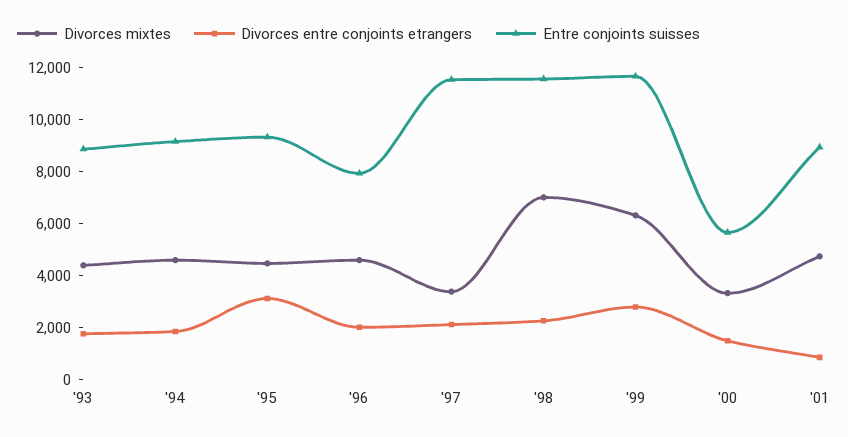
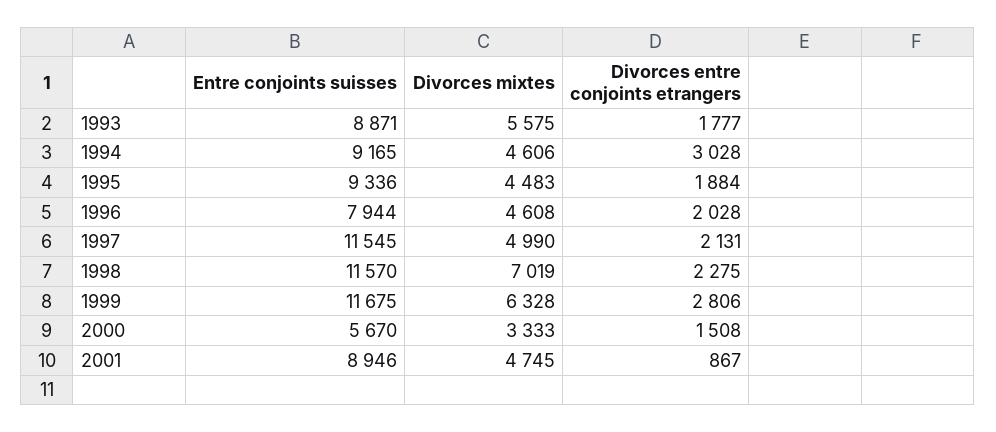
  {
    "Divorces mixtes": {
-     "'93": 4500,
+     "'93": 5575,
      "'94": 4606,
      "'95": 4483,
      "'96": 4608,
-     "'97": 3500,
+     "'97": 4990,
      "'98": 7019,
      "'99": 6328,
      "'00": 3333,
      "'01": 4745
    },
    "Divorces entre conjoints etrangers": {
      "'93": 1777,
-     "'94": 2000,
+     "'94": 3028,
-     "'95": 3000,
+     "'95": 1884,
      "'96": 2028,
      "'97": 2131,
      "'98": 2275,
      "'99": 2806,
      "'00": 1508,
      "'01": 867
    },
    "Entre conjoints suisses": {
      "'93": 8871,
      "'94": 9165,
      "'95": 9336,
      "'96": 7944,
      "'97": 11545,
      "'98": 11570,
      "'99": 11675,
      "'00": 5670,
      "'01": 8946
    }
  }

